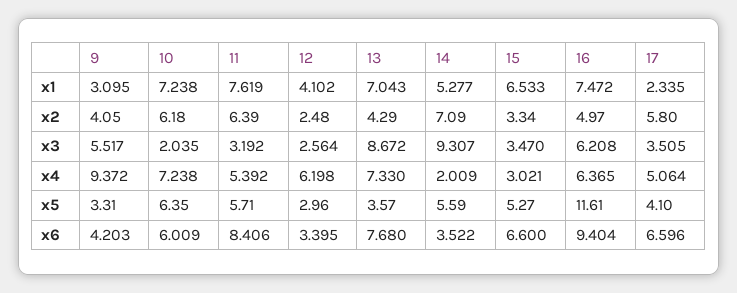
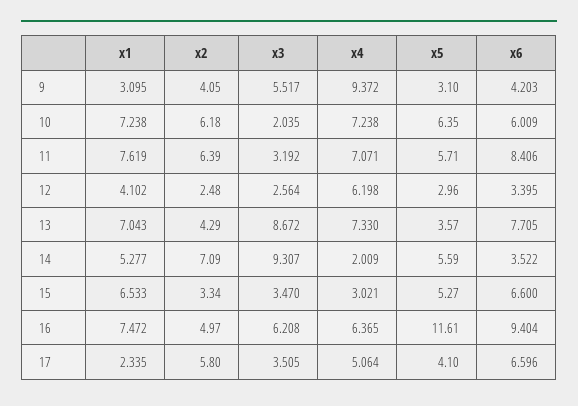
  {
    "9": {
      "x1": 3.095,
      "x2": 4.05,
      "x3": 5.517,
      "x4": 9.372,
-     "x5": 3.31,
+     "x5": 3.1,
      "x6": 4.203
    },
    "10": {
      "x1": 7.238,
      "x2": 6.18,
      "x3": 2.035,
      "x4": 7.238,
      "x5": 6.35,
      "x6": 6.009
    },
    "11": {
      "x1": 7.619,
      "x2": 6.39,
      "x3": 3.192,
-     "x4": 5.392,
+     "x4": 7.071,
      "x5": 5.71,
      "x6": 8.406
    },
    "12": {
      "x1": 4.102,
      "x2": 2.48,
      "x3": 2.564,
      "x4": 6.198,
      "x5": 2.96,
      "x6": 3.395
    },
    "13": {
      "x1": 7.043,
      "x2": 4.29,
      "x3": 8.672,
      "x4": 7.33,
      "x5": 3.57,
-     "x6": 7.68
+     "x6": 7.705
    },
    "14": {
      "x1": 5.277,
      "x2": 7.09,
      "x3": 9.307,
      "x4": 2.009,
      "x5": 5.59,
      "x6": 3.522
    },
    "15": {
      "x1": 6.533,
      "x2": 3.34,
      "x3": 3.47,
      "x4": 3.021,
      "x5": 5.27,
      "x6": 6.6
    },
    "16": {
      "x1": 7.472,
      "x2": 4.97,
      "x3": 6.208,
      "x4": 6.365,
      "x5": 11.61,
      "x6": 9.404
    },
    "17": {
      "x1": 2.335,
      "x2": 5.8,
      "x3": 3.505,
      "x4": 5.064,
      "x5": 4.1,
      "x6": 6.596
    }
  }

